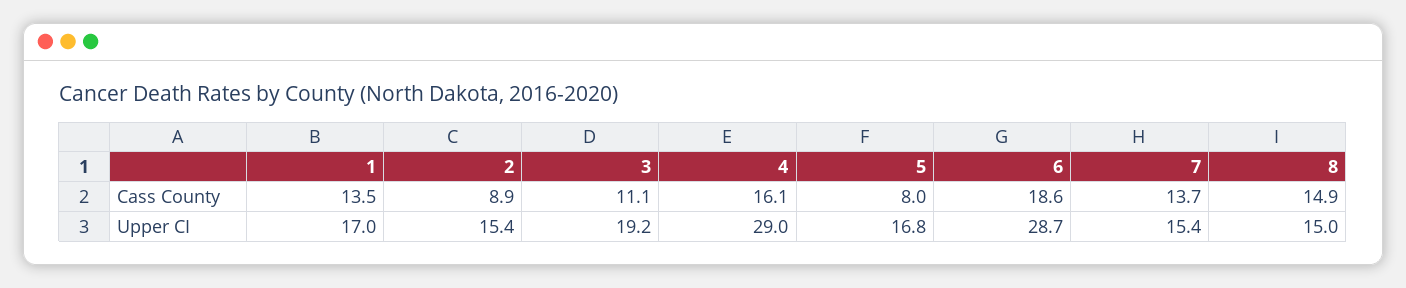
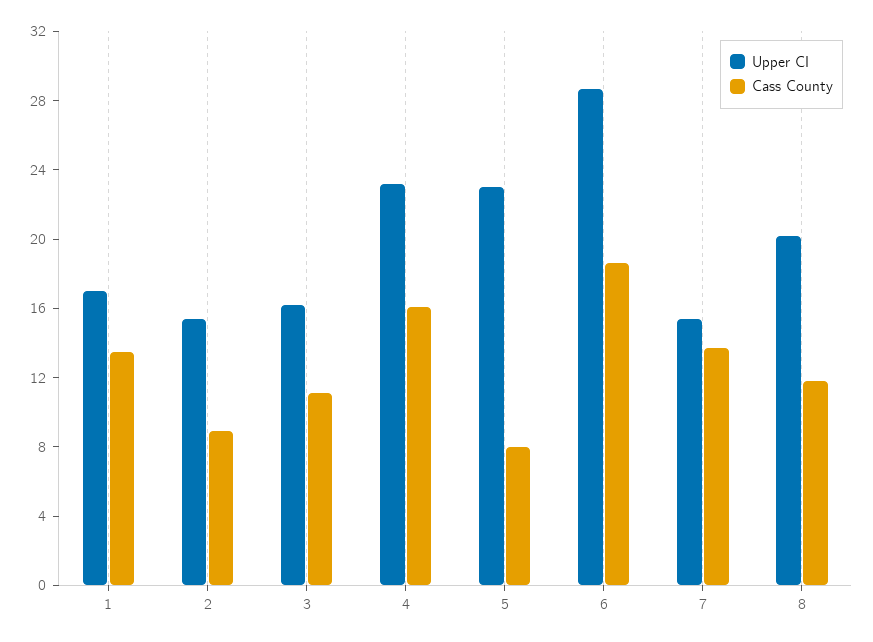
  {
    "Cass County": {
      "1": 13.5,
      "2": 8.9,
      "3": 11.1,
      "4": 16.1,
      "5": 8,
      "6": 18.6,
      "7": 13.7,
-     "8": 14.9
+     "8": 12
    },
    "Upper CI": {
      "1": 17,
      "2": 15.4,
-     "3": 19.2,
+     "3": 16,
-     "4": 29,
+     "4": 23,
-     "5": 16.8,
+     "5": 23,
      "6": 28.7,
      "7": 15.4,
-     "8": 15
+     "8": 20
    }
  }

